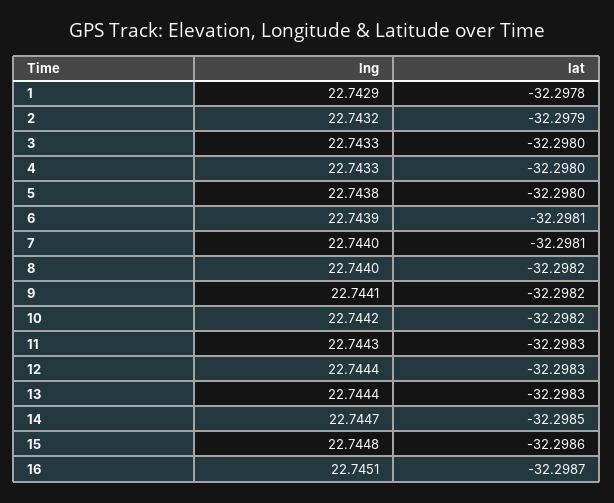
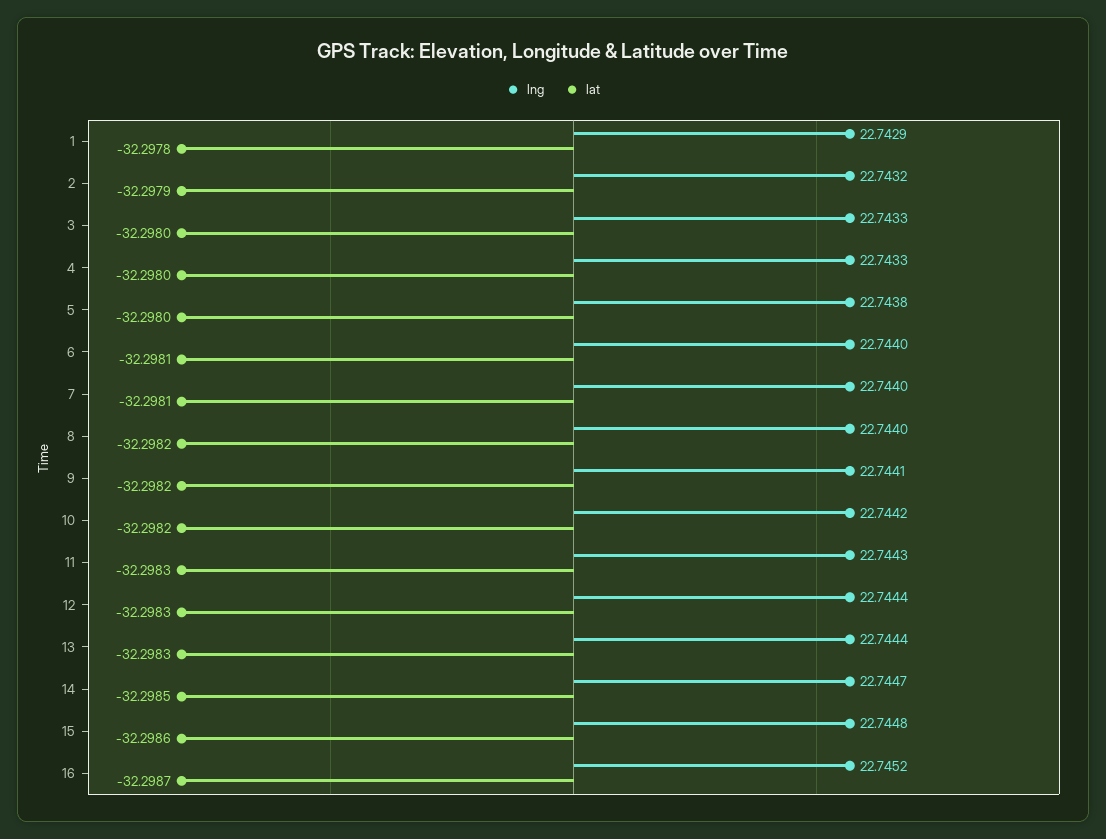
  {
    "lng": {
      "1": 22.7429,
      "2": 22.7432,
      "3": 22.7433,
      "4": 22.7433,
      "5": 22.7438,
-     "6": 22.7439,
+     "6": 22.744,
      "7": 22.744,
      "8": 22.744,
      "9": 22.7441,
      "10": 22.7442,
      "11": 22.7443,
      "12": 22.7444,
      "13": 22.7444,
      "14": 22.7447,
      "15": 22.7448,
-     "16": 22.7451
+     "16": 22.7452
    },
    "lat": {
      "1": -32.2978,
      "2": -32.2979,
      "3": -32.298,
      "4": -32.298,
      "5": -32.298,
      "6": -32.2981,
      "7": -32.2981,
      "8": -32.2982,
      "9": -32.2982,
      "10": -32.2982,
      "11": -32.2983,
      "12": -32.2983,
      "13": -32.2983,
      "14": -32.2985,
      "15": -32.2986,
      "16": -32.2987
    }
  }

